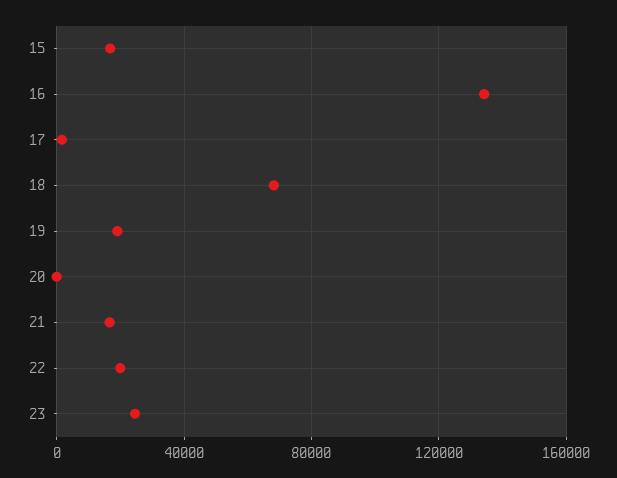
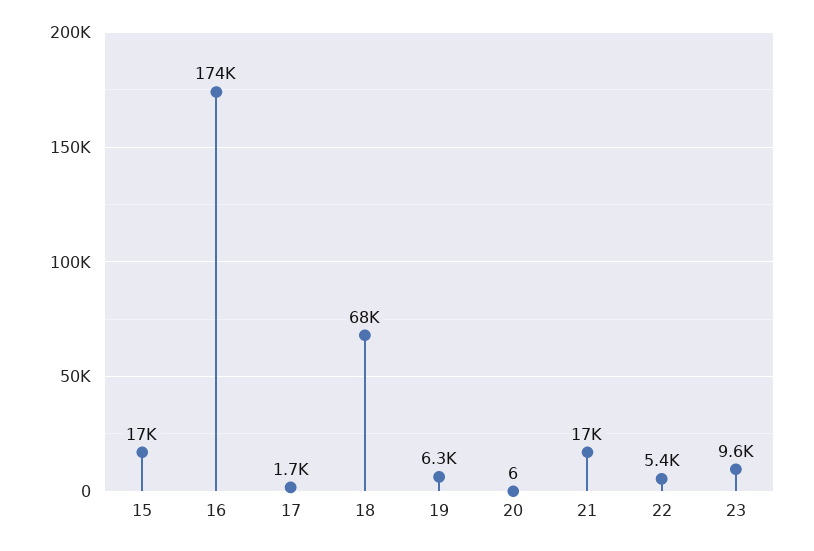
  {
    "15": 17000,
-   "16": 135000,
+   "16": 174000,
    "17": 1700,
    "18": 68000,
-   "19": 20000,
+   "19": 6300,
    "20": 6,
    "21": 17000,
-   "22": 20000,
+   "22": 5400,
-   "23": 25000
+   "23": 9600
  }

